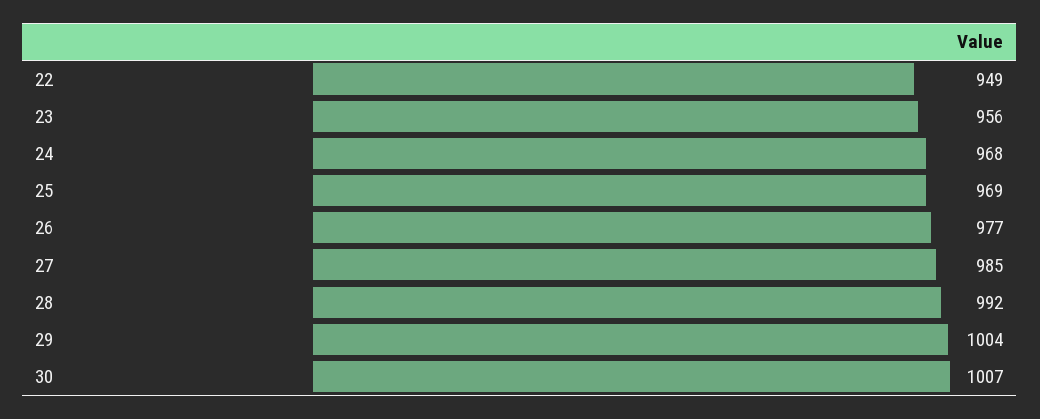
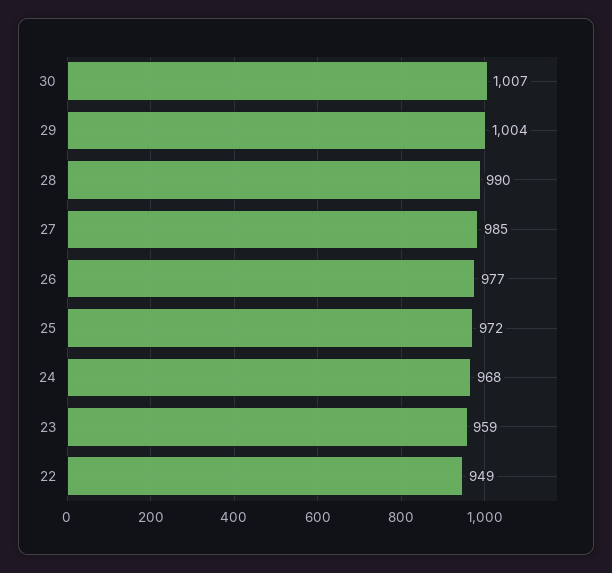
  {
    "22": 949,
-   "23": 956,
+   "23": 959,
    "24": 968,
-   "25": 969,
+   "25": 972,
    "26": 977,
    "27": 985,
-   "28": 992,
+   "28": 990,
    "29": 1004,
    "30": 1007
  }

